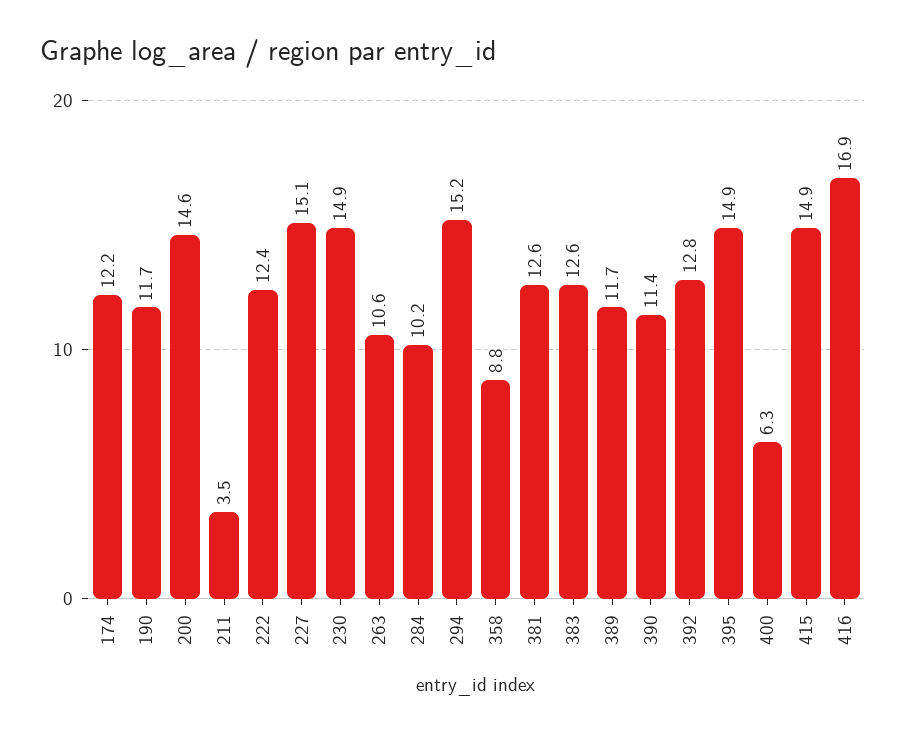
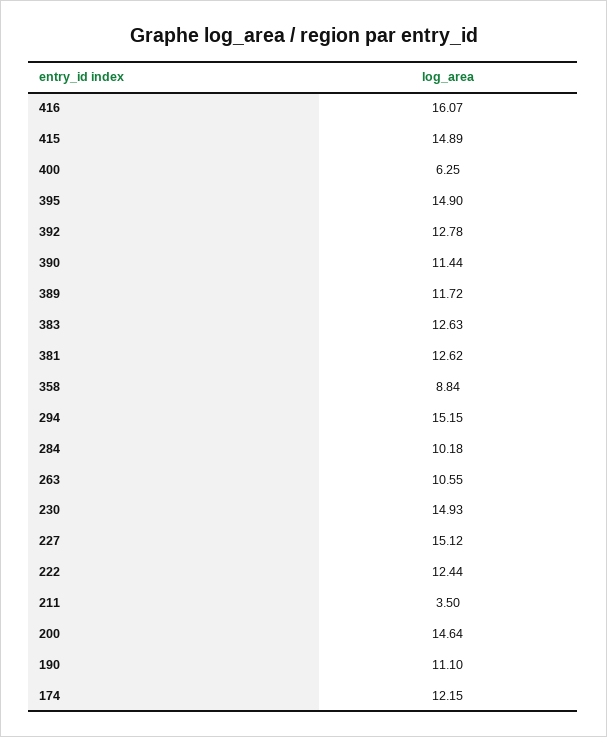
  {
    "174": 12.15,
-   "190": 11.7,
+   "190": 11.1,
    "200": 14.64,
    "211": 3.5,
    "222": 12.44,
    "227": 15.12,
    "230": 14.93,
    "263": 10.55,
    "284": 10.18,
    "294": 15.15,
    "358": 8.84,
    "381": 12.62,
    "383": 12.63,
    "389": 11.72,
    "390": 11.44,
    "392": 12.78,
    "395": 14.9,
    "400": 6.25,
    "415": 14.89,
-   "416": 16.9
+   "416": 16.07
  }

